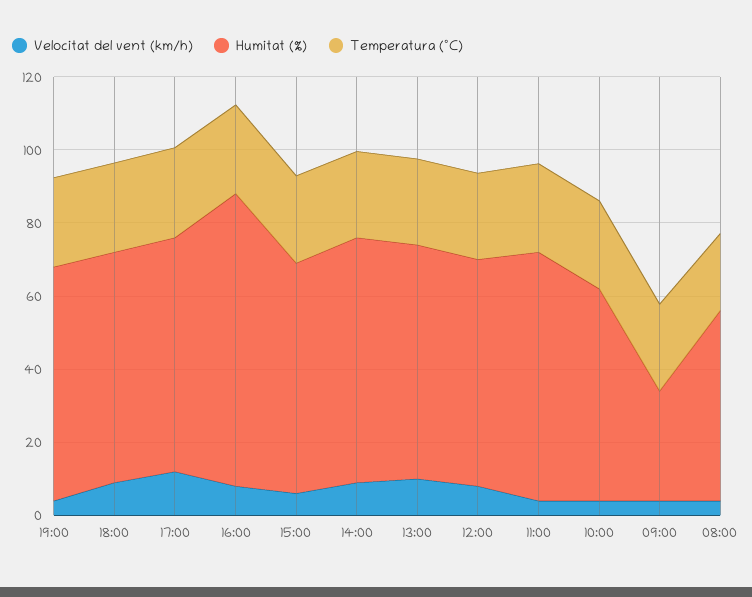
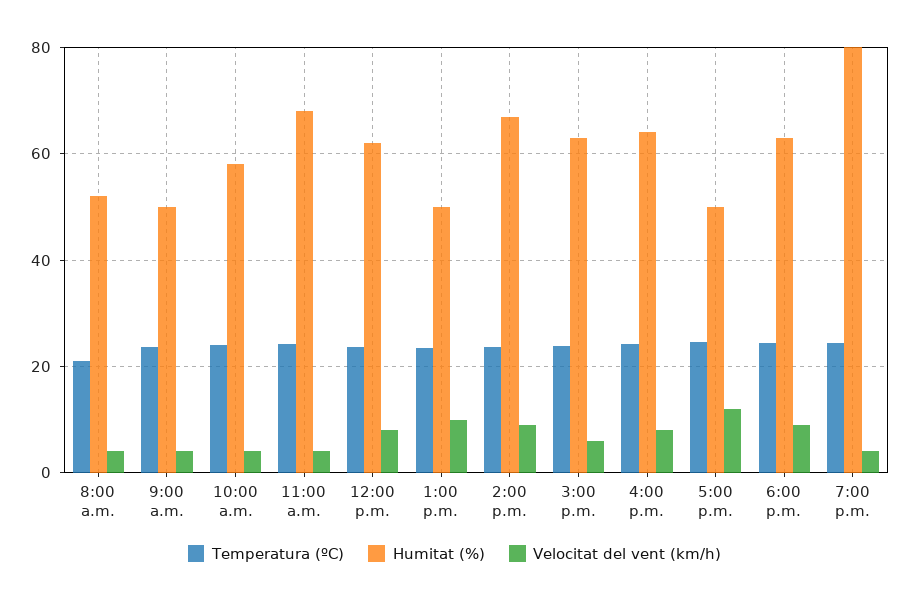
  {
    "Velocitat del vent (km/h)": {
      "19:00": 4,
      "18:00": 10,
      "17:00": 12,
      "16:00": 8,
      "15:00": 6,
      "14:00": 10,
      "13:00": 10,
      "12:00": 8,
      "11:00": 4,
      "10:00": 4,
      "09:00": 4,
      "08:00": 4
    },
    "Humitat (%)": {
-     "19:00": 65,
+     "19:00": 80,
      "18:00": 64,
-     "17:00": 65,
+     "17:00": 50,
-     "16:00": 80,
+     "16:00": 64,
      "15:00": 64,
      "14:00": 68,
-     "13:00": 65,
+     "13:00": 50,
      "12:00": 62,
      "11:00": 68,
      "10:00": 58,
-     "09:00": 30,
+     "09:00": 50,
      "08:00": 52
    },
    "Temperatura (ºC)": {
      "19:00": 24,
      "18:00": 24,
      "17:00": 24,
      "16:00": 24,
      "15:00": 24,
      "14:00": 24,
      "13:00": 24,
      "12:00": 24,
      "11:00": 24,
      "10:00": 24,
      "09:00": 24,
      "08:00": 22
    }
  }

